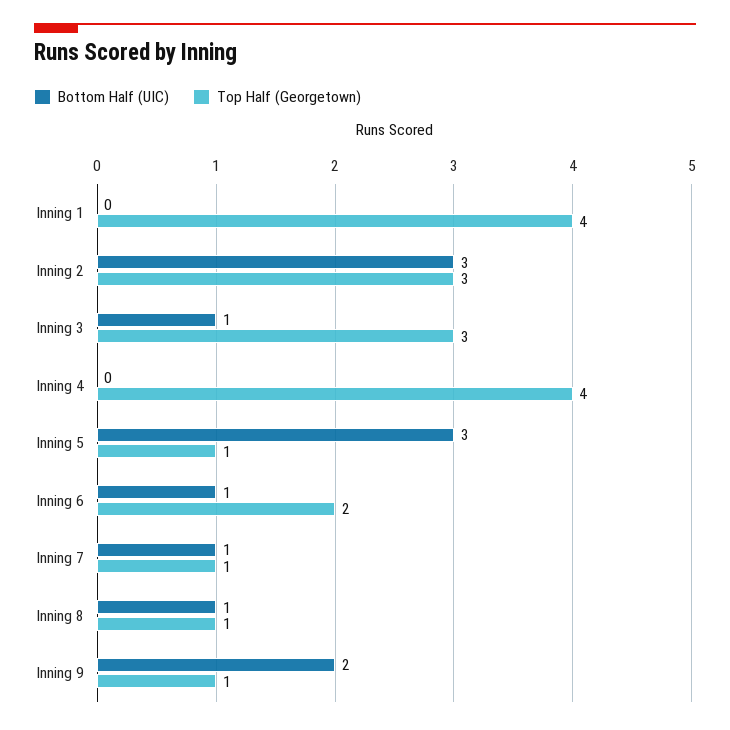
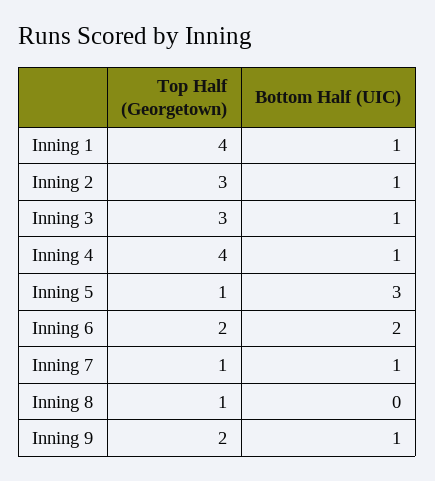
  {
    "Bottom Half (UIC)": {
-     "Inning 1": 0,
+     "Inning 1": 1,
-     "Inning 2": 3,
+     "Inning 2": 1,
      "Inning 3": 1,
-     "Inning 4": 0,
+     "Inning 4": 1,
      "Inning 5": 3,
-     "Inning 6": 1,
+     "Inning 6": 2,
      "Inning 7": 1,
-     "Inning 8": 1,
+     "Inning 8": 0,
-     "Inning 9": 2
+     "Inning 9": 1
    },
    "Top Half (Georgetown)": {
      "Inning 1": 4,
      "Inning 2": 3,
      "Inning 3": 3,
      "Inning 4": 4,
      "Inning 5": 1,
      "Inning 6": 2,
      "Inning 7": 1,
      "Inning 8": 1,
-     "Inning 9": 1
+     "Inning 9": 2
    }
  }

